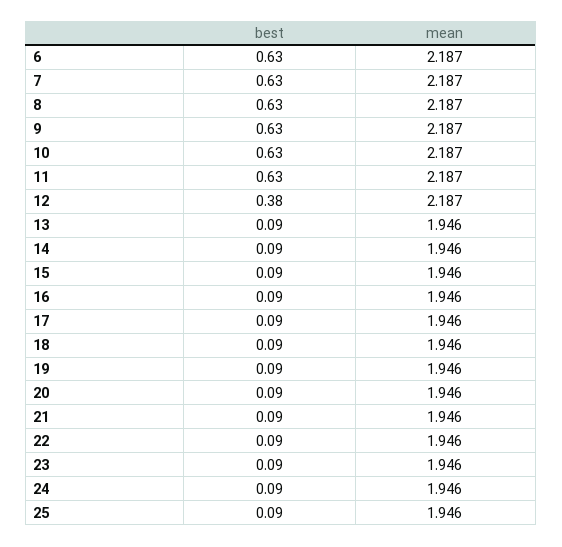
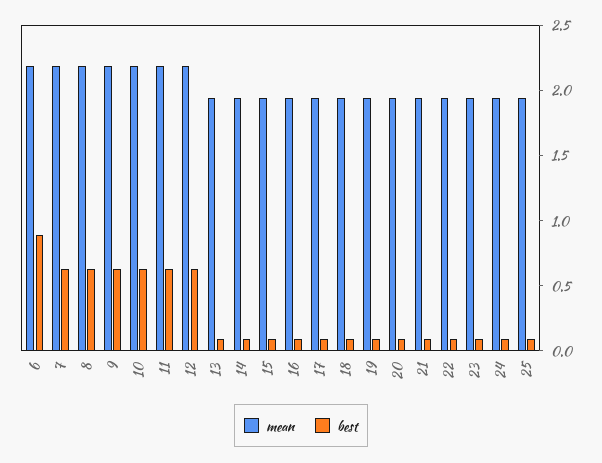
  {
    "best": {
-     "6": 0.63,
+     "6": 0.9,
      "7": 0.63,
      "8": 0.63,
      "9": 0.63,
      "10": 0.63,
      "11": 0.63,
-     "12": 0.38,
+     "12": 0.6,
      "13": 0.09,
      "14": 0.09,
      "15": 0.09,
      "16": 0.09,
      "17": 0.09,
      "18": 0.09,
      "19": 0.09,
      "20": 0.09,
      "21": 0.09,
      "22": 0.09,
      "23": 0.09,
      "24": 0.09,
      "25": 0.09
    },
    "mean": {
      "6": 2.187,
      "7": 2.187,
      "8": 2.187,
      "9": 2.187,
      "10": 2.187,
      "11": 2.187,
      "12": 2.187,
      "13": 1.946,
      "14": 1.946,
      "15": 1.946,
      "16": 1.946,
      "17": 1.946,
      "18": 1.946,
      "19": 1.946,
      "20": 1.946,
      "21": 1.946,
      "22": 1.946,
      "23": 1.946,
      "24": 1.946,
      "25": 1.946
    }
  }

